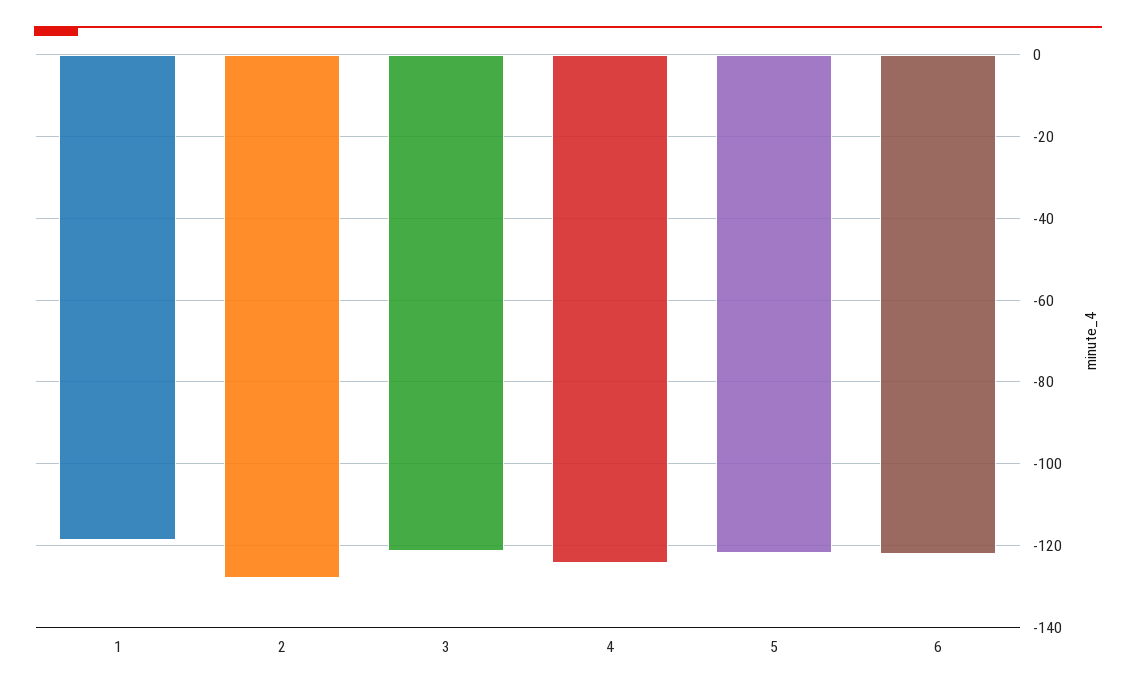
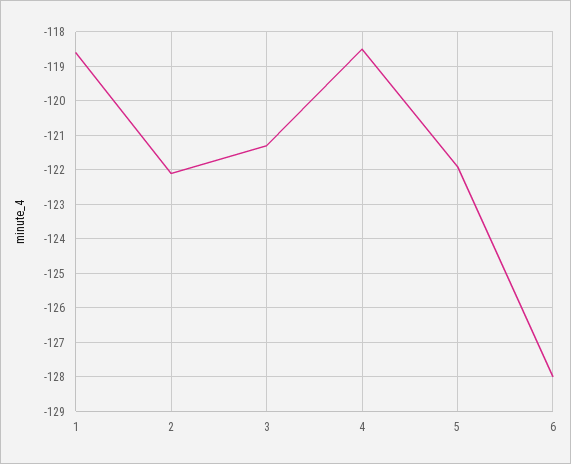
  {
    "1": -118.5,
-   "2": -128,
+   "2": -122,
    "3": -121.5,
-   "4": -124,
+   "4": -118.5,
    "5": -122,
-   "6": -122
+   "6": -128
  }

